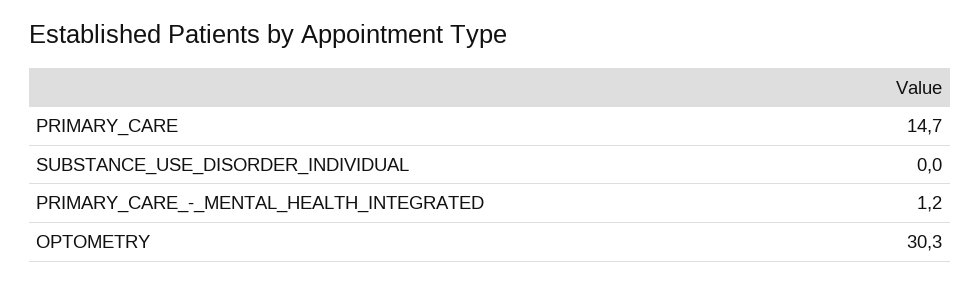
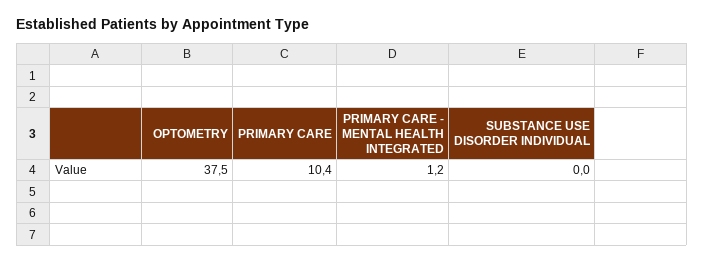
  {
-   "PRIMARY_CARE": 14.7,
+   "PRIMARY_CARE": 10.4,
    "SUBSTANCE_USE_DISORDER_INDIVIDUAL": 0,
    "PRIMARY_CARE_-_MENTAL_HEALTH_INTEGRATED": 1.2,
-   "OPTOMETRY": 30.3
+   "OPTOMETRY": 37.5
  }

